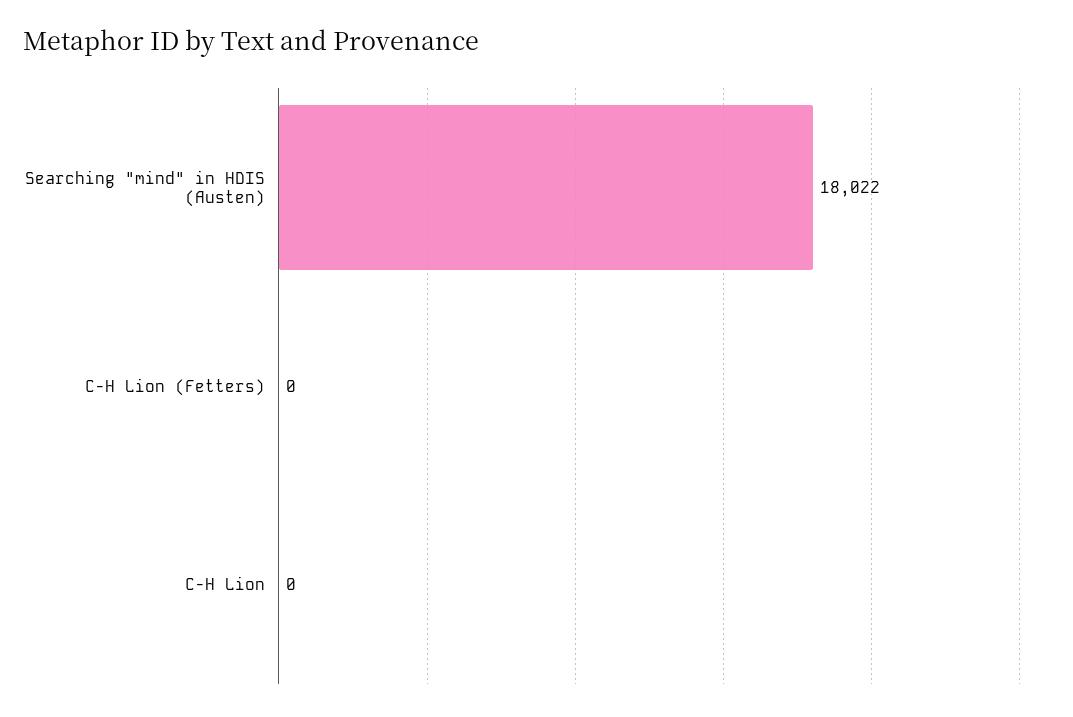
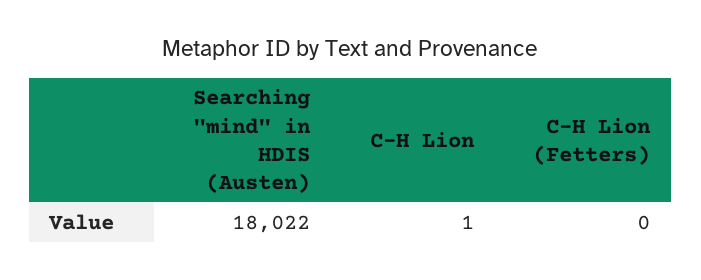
  {
    "Searching \"mind\" in HDIS (Austen)": 18022,
    "C-H Lion (Fetters)": 0,
-   "C-H Lion": 0
+   "C-H Lion": 1
  }

